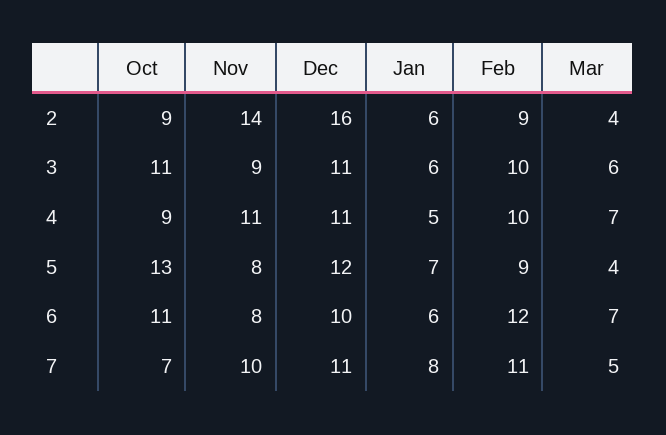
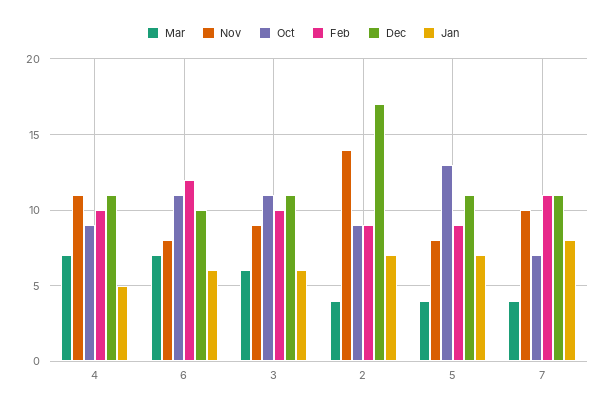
  {
    "Oct": {
      "2": 9,
      "3": 11,
      "4": 9,
      "5": 13,
      "6": 11,
      "7": 7
    },
    "Nov": {
      "2": 14,
      "3": 9,
      "4": 11,
      "5": 8,
      "6": 8,
      "7": 10
    },
    "Dec": {
-     "2": 16,
+     "2": 17,
      "3": 11,
      "4": 11,
-     "5": 12,
+     "5": 11,
      "6": 10,
      "7": 11
    },
    "Jan": {
-     "2": 6,
+     "2": 7,
      "3": 6,
      "4": 5,
      "5": 7,
      "6": 6,
      "7": 8
    },
    "Feb": {
      "2": 9,
      "3": 10,
      "4": 10,
      "5": 9,
      "6": 12,
      "7": 11
    },
    "Mar": {
      "2": 4,
      "3": 6,
      "4": 7,
      "5": 4,
      "6": 7,
-     "7": 5
+     "7": 4
    }
  }

